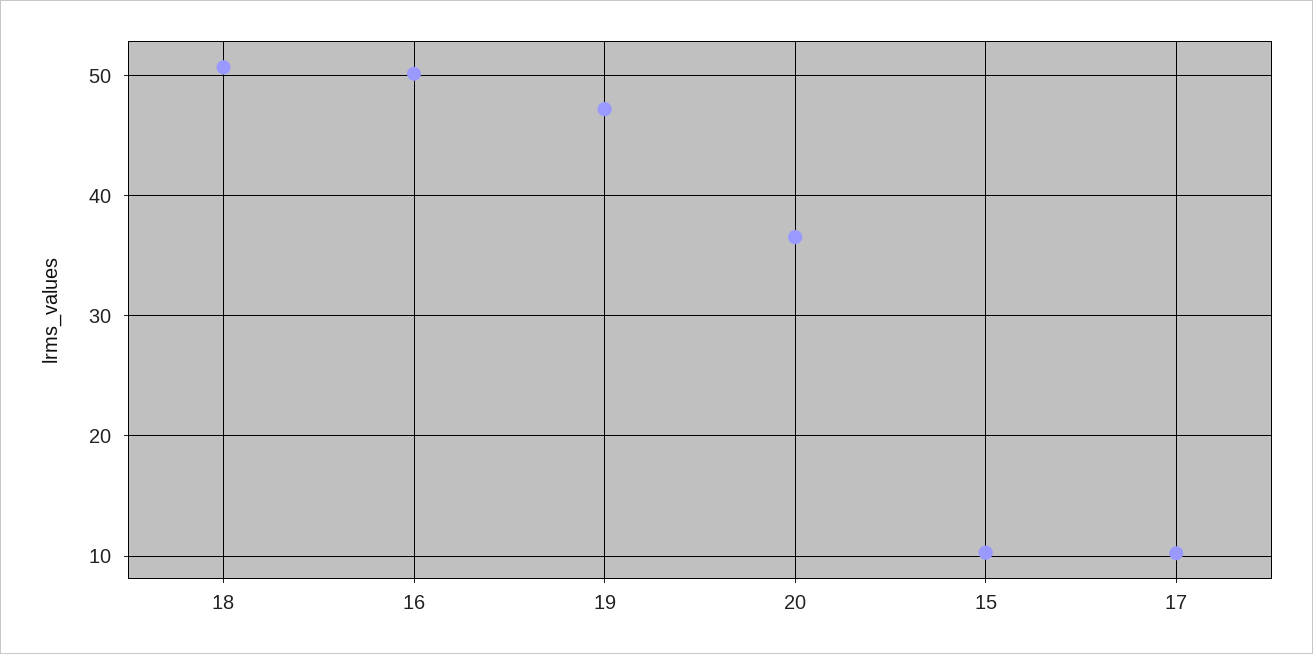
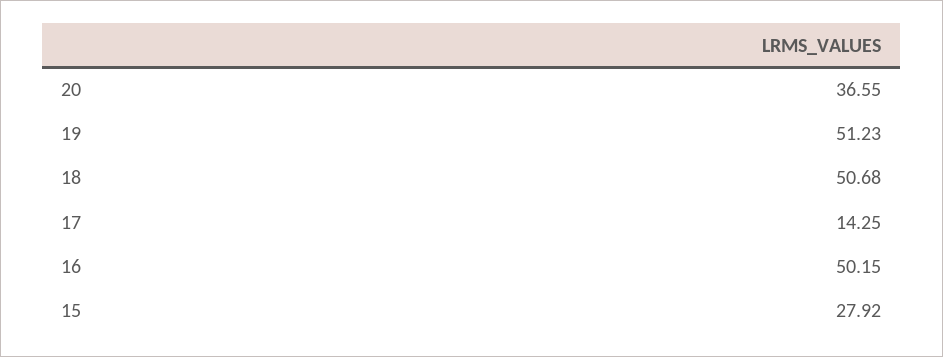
  {
    "18": 50.68,
    "16": 50.15,
-   "19": 47,
+   "19": 51.23,
    "20": 36.55,
-   "15": 10,
+   "15": 27.92,
-   "17": 10
+   "17": 14.25
  }

